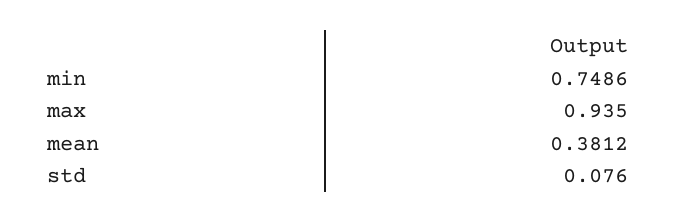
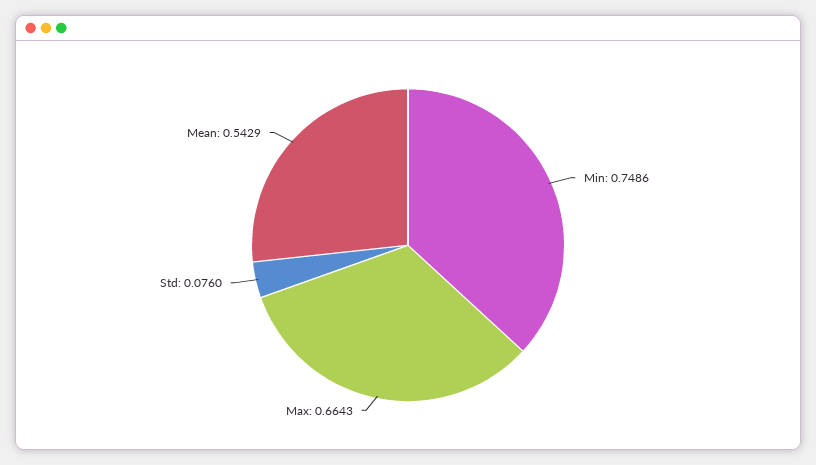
  {
    "min": 0.7486,
-   "max": 0.935,
+   "max": 0.6643,
-   "mean": 0.3812,
+   "mean": 0.5429,
    "std": 0.076
  }

